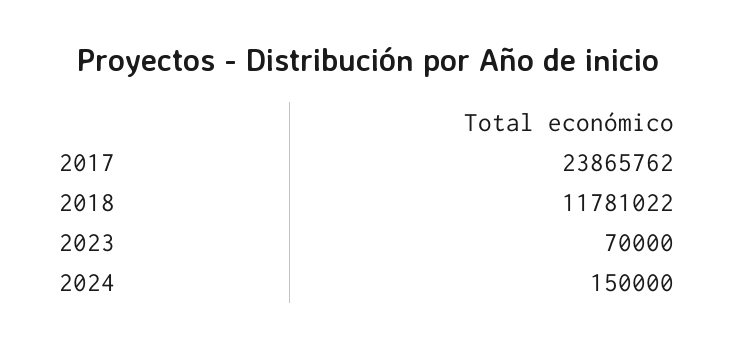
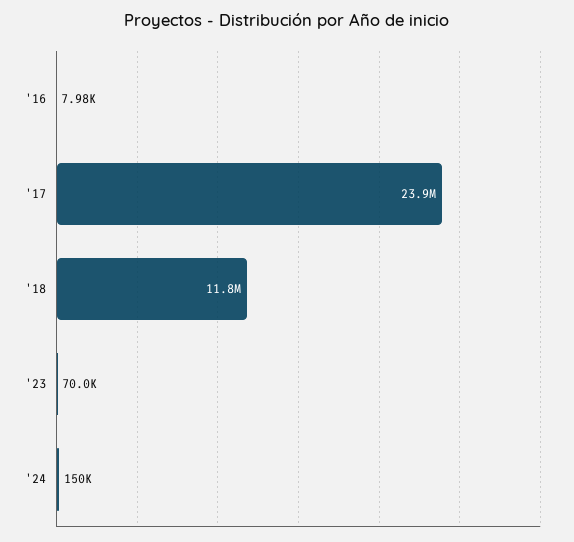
  {
    "2017": 23865762,
    "2018": 11781022,
    "2023": 70000,
-   "2024": 150000
+   "2024": 150000,
+   "'16": 7980
  }

